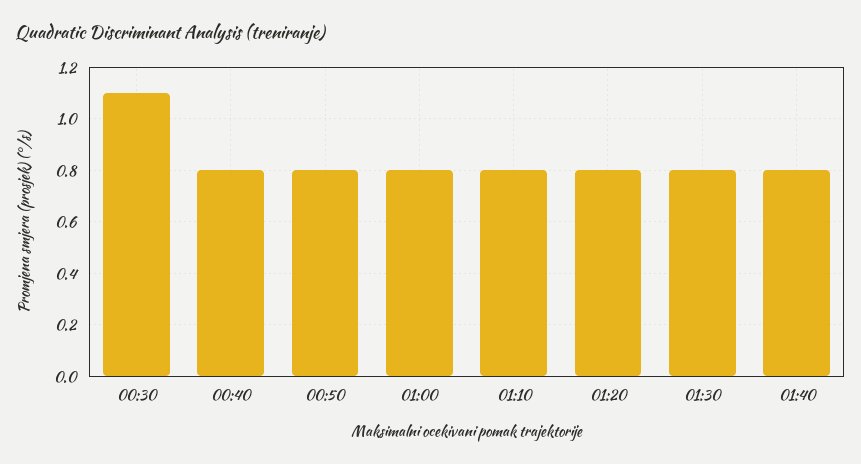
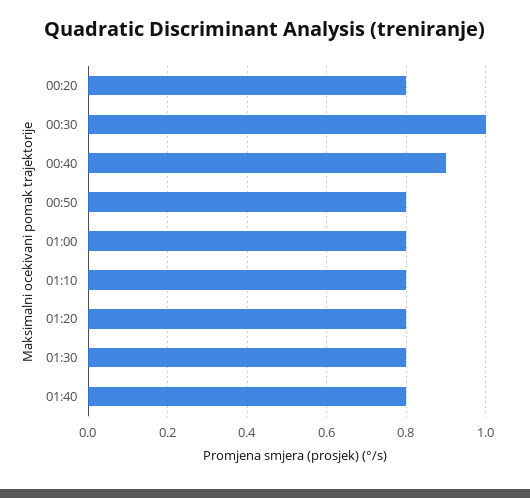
  {
-   "00:30": 1.1,
+   "00:30": 1,
-   "00:40": 0.8,
+   "00:40": 0.9,
    "00:50": 0.8,
    "01:00": 0.8,
    "01:10": 0.8,
    "01:20": 0.8,
    "01:30": 0.8,
-   "01:40": 0.8
+   "01:40": 0.8,
+   "00:20": 0.8
  }

